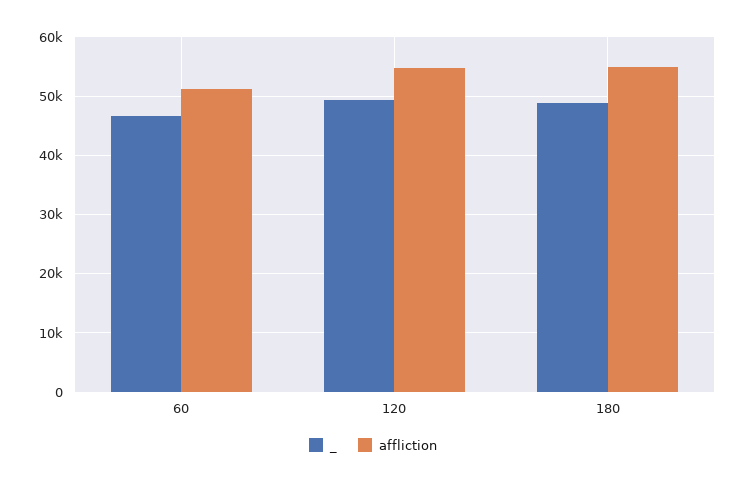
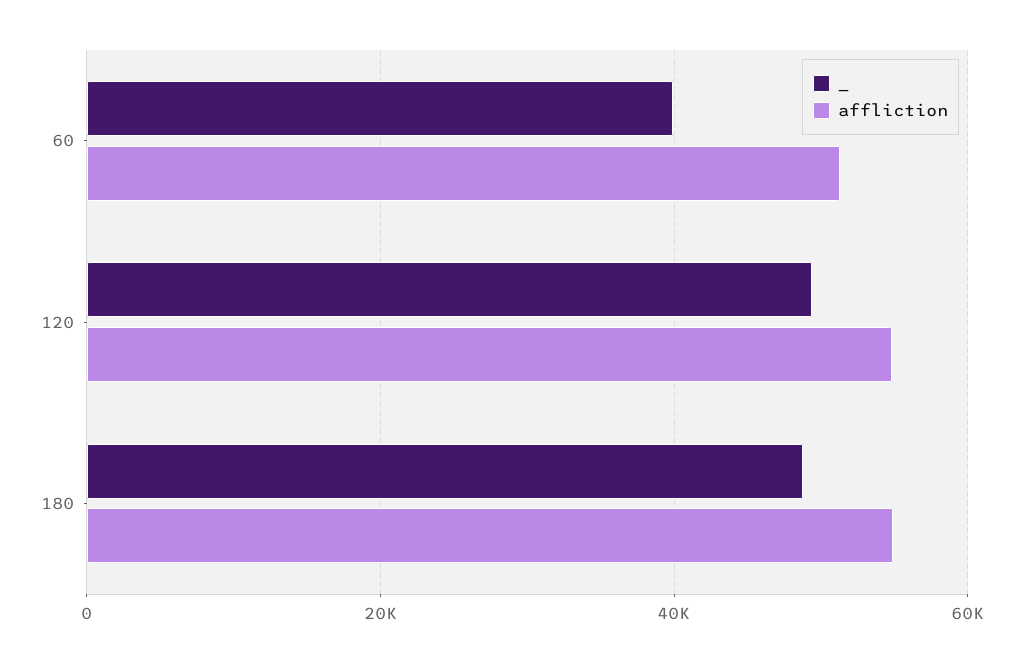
  {
    "_": {
-     "60": 46000,
+     "60": 40000,
      "120": 50000,
      "180": 48000
    },
    "affliction": {
      "60": 52000,
      "120": 54000,
      "180": 54000
    }
  }

